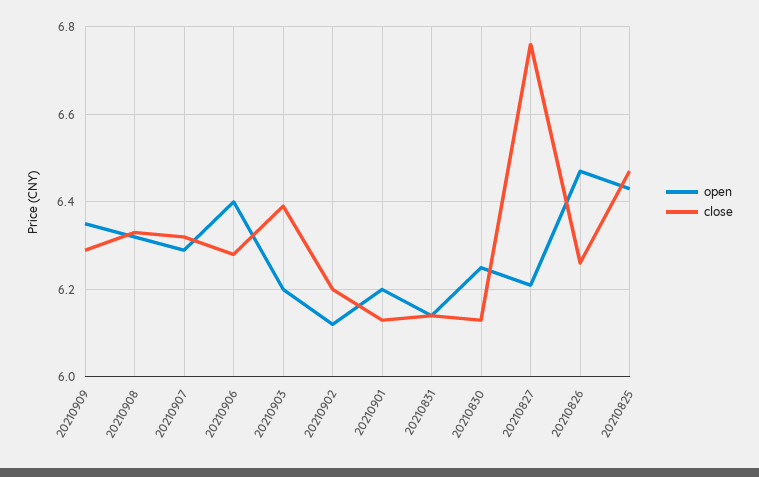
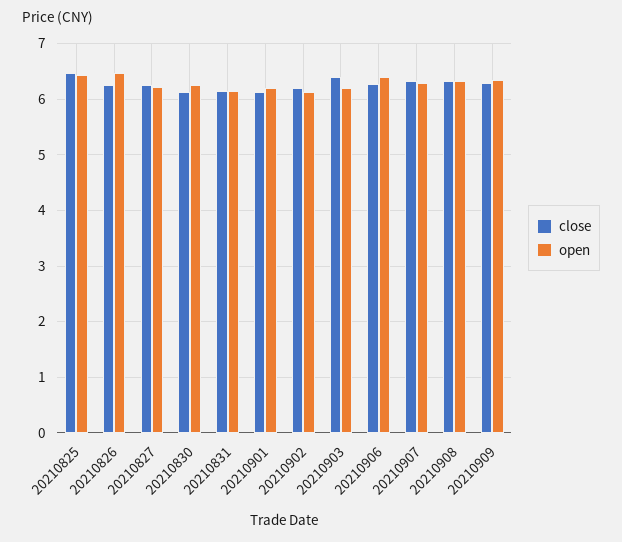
  {
    "open": {
      "20210909": 6.35,
      "20210908": 6.3,
      "20210907": 6.3,
      "20210906": 6.4,
      "20210903": 6.2,
      "20210902": 6.1,
      "20210901": 6.2,
      "20210831": 6.15,
      "20210830": 6.25,
      "20210827": 6.2,
      "20210826": 6.45,
      "20210825": 6.45
    },
    "close": {
      "20210909": 6.3,
      "20210908": 6.35,
      "20210907": 6.3,
      "20210906": 6.3,
      "20210903": 6.4,
      "20210902": 6.2,
      "20210901": 6.15,
      "20210831": 6.15,
      "20210830": 6.15,
-     "20210827": 6.75,
+     "20210827": 6.2,
      "20210826": 6.25,
      "20210825": 6.45
    }
  }

